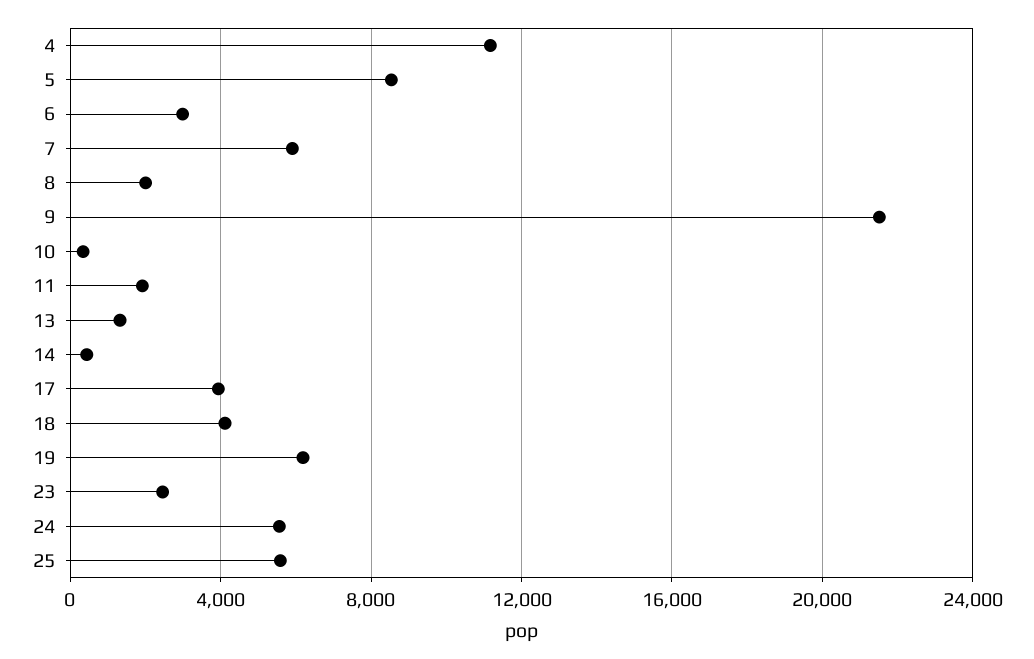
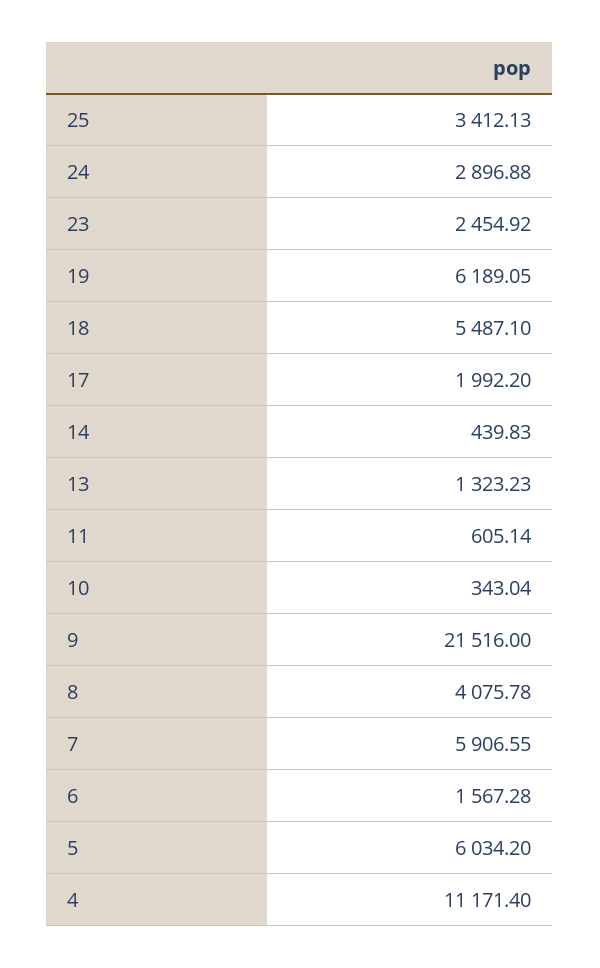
  {
    "4": 11171.4,
-   "5": 8500,
+   "5": 6034.2,
-   "6": 3000,
+   "6": 1567.28,
    "7": 5906.55,
-   "8": 2000,
+   "8": 4075.78,
    "9": 21516,
    "10": 343.04,
-   "11": 2000,
+   "11": 605.14,
    "13": 1323.23,
    "14": 439.83,
-   "17": 4000,
+   "17": 1992.2,
-   "18": 4000,
+   "18": 5487.1,
    "19": 6189.05,
    "23": 2454.92,
-   "24": 5500,
+   "24": 2896.88,
-   "25": 5500
+   "25": 3412.13
  }

